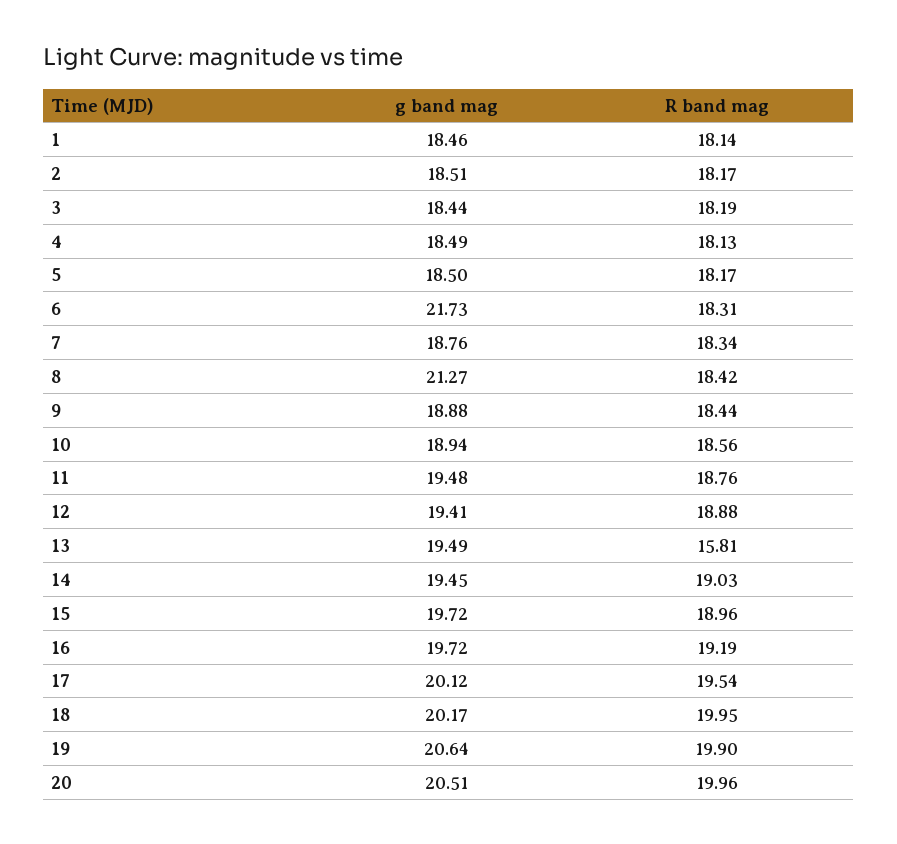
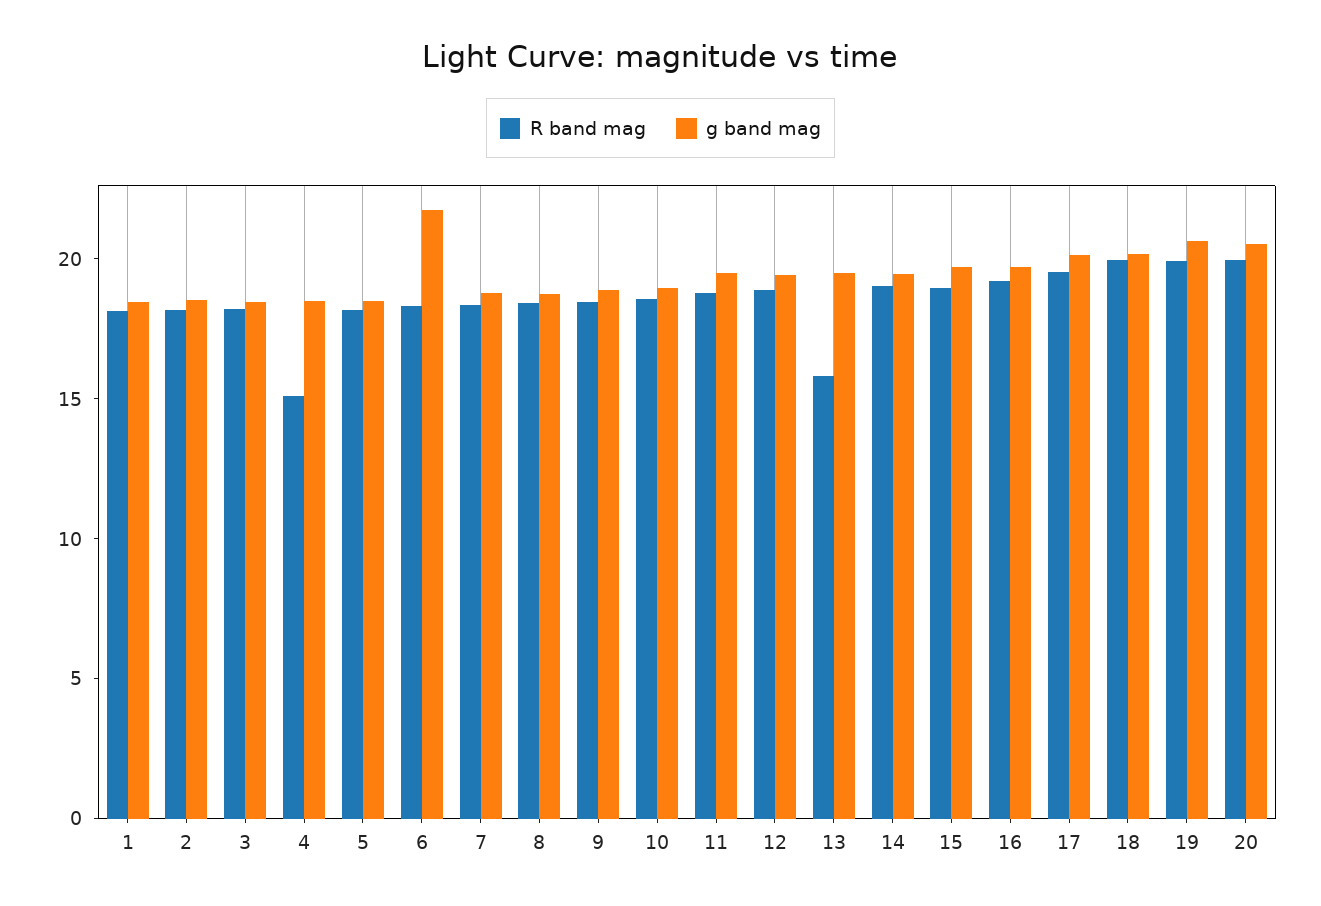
  {
    "g band mag": {
      "1": 18.46,
      "2": 18.51,
      "3": 18.44,
      "4": 18.49,
      "5": 18.5,
      "6": 21.73,
      "7": 18.76,
-     "8": 21.27,
+     "8": 19,
      "9": 18.88,
      "10": 18.94,
      "11": 19.48,
      "12": 19.41,
      "13": 19.49,
      "14": 19.45,
      "15": 19.72,
      "16": 19.72,
      "17": 20.12,
      "18": 20.17,
      "19": 20.64,
      "20": 20.51
    },
    "R band mag": {
      "1": 18.14,
      "2": 18.17,
      "3": 18.19,
-     "4": 18.13,
+     "4": 15,
      "5": 18.17,
      "6": 18.31,
      "7": 18.34,
      "8": 18.42,
      "9": 18.44,
      "10": 18.56,
      "11": 18.76,
      "12": 18.88,
      "13": 15.81,
      "14": 19.03,
      "15": 18.96,
      "16": 19.19,
      "17": 19.54,
      "18": 19.95,
      "19": 19.9,
      "20": 19.96
    }
  }

